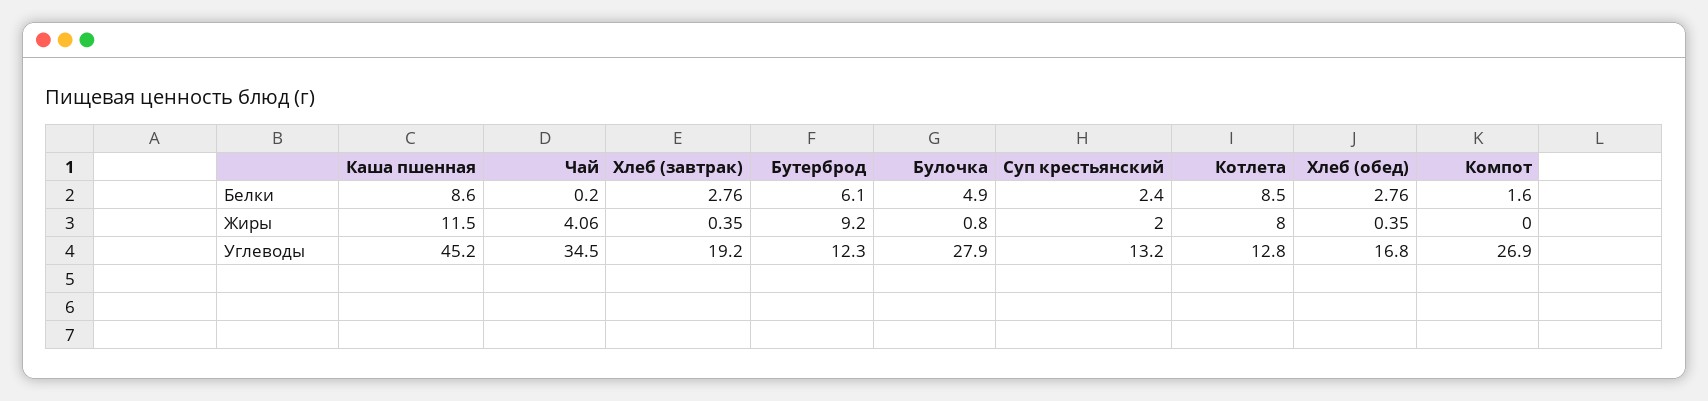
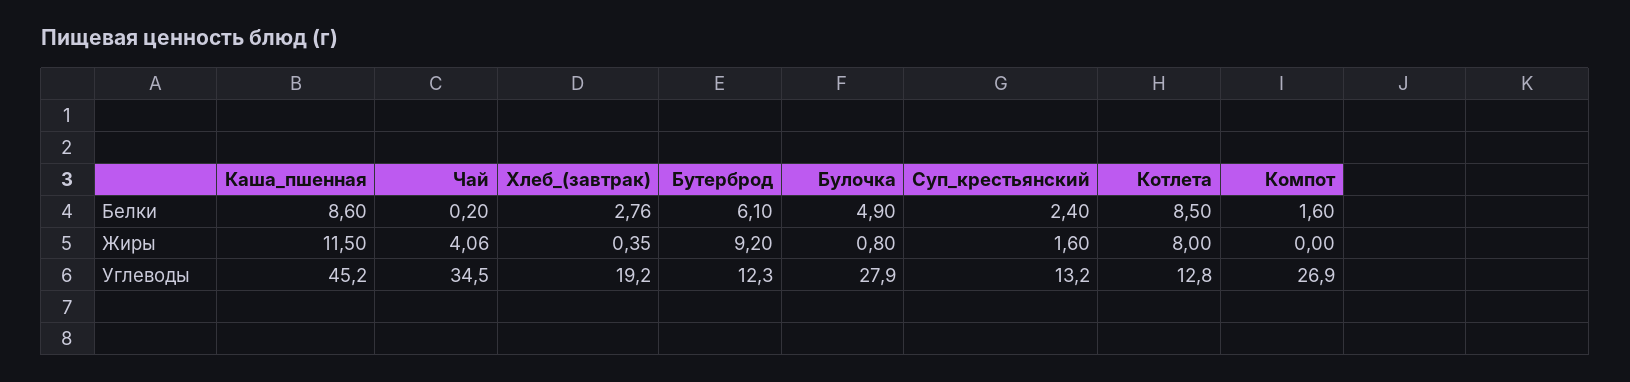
  {
    "Каша пшенная": {
      "Белки": 8.6,
      "Жиры": 11.5,
      "Углеводы": 45.2
    },
    "Чай": {
      "Белки": 0.2,
      "Жиры": 4.06,
      "Углеводы": 34.5
    },
    "Хлеб (завтрак)": {
      "Белки": 2.76,
      "Жиры": 0.35,
      "Углеводы": 19.2
    },
    "Бутерброд": {
      "Белки": 6.1,
      "Жиры": 9.2,
      "Углеводы": 12.3
    },
    "Булочка": {
      "Белки": 4.9,
      "Жиры": 0.8,
      "Углеводы": 27.9
    },
    "Суп крестьянский": {
      "Белки": 2.4,
-     "Жиры": 2,
+     "Жиры": 1.6,
      "Углеводы": 13.2
    },
    "Котлета": {
      "Белки": 8.5,
      "Жиры": 8,
      "Углеводы": 12.8
    },
-   "Хлеб (обед)": {
-     "Белки": 2.76,
-     "Жиры": 0.35,
-     "Углеводы": 16.8
-   },
    "Компот": {
      "Белки": 1.6,
      "Жиры": 0,
      "Углеводы": 26.9
    }
  }

